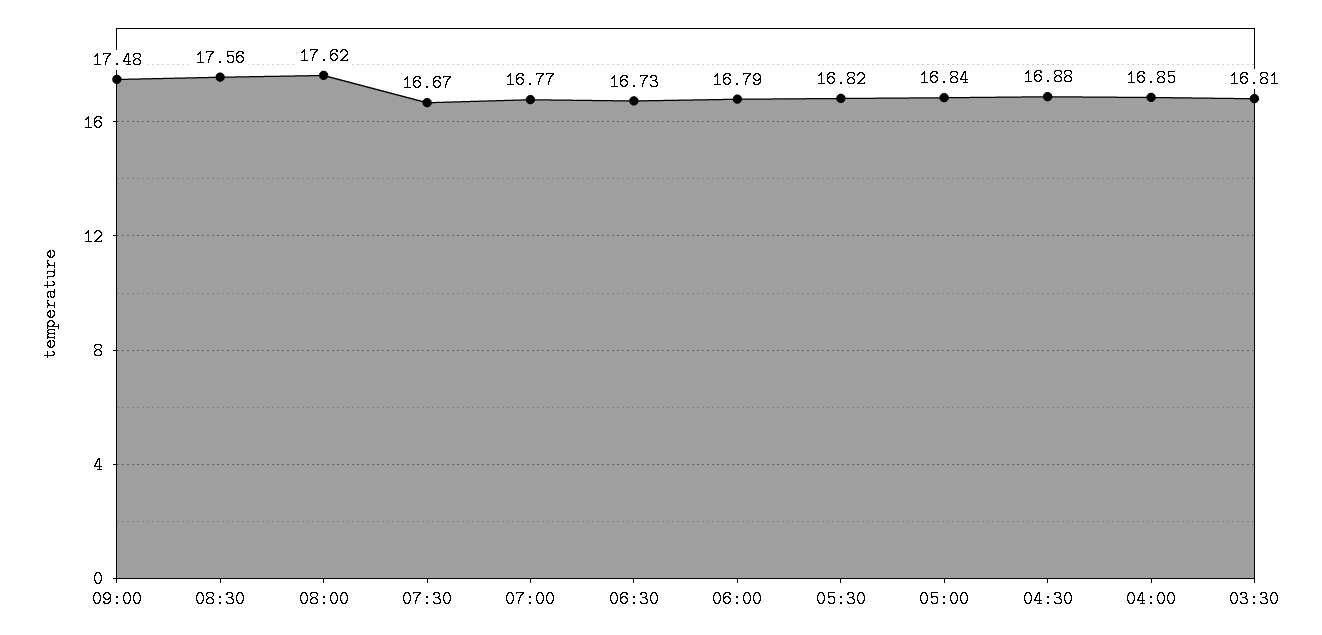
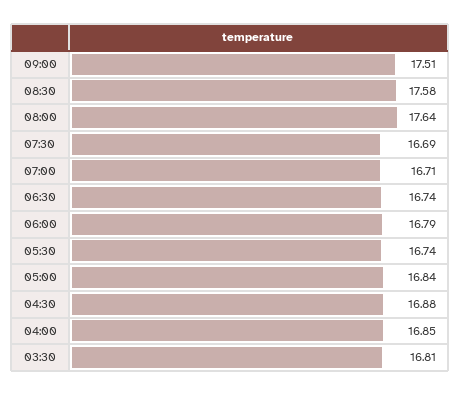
  {
-   "09:00": 17.48,
+   "09:00": 17.51,
-   "08:30": 17.56,
+   "08:30": 17.58,
-   "08:00": 17.62,
+   "08:00": 17.64,
-   "07:30": 16.67,
+   "07:30": 16.69,
-   "07:00": 16.77,
+   "07:00": 16.71,
-   "06:30": 16.73,
+   "06:30": 16.74,
    "06:00": 16.79,
-   "05:30": 16.82,
+   "05:30": 16.74,
    "05:00": 16.84,
    "04:30": 16.88,
    "04:00": 16.85,
    "03:30": 16.81
  }

